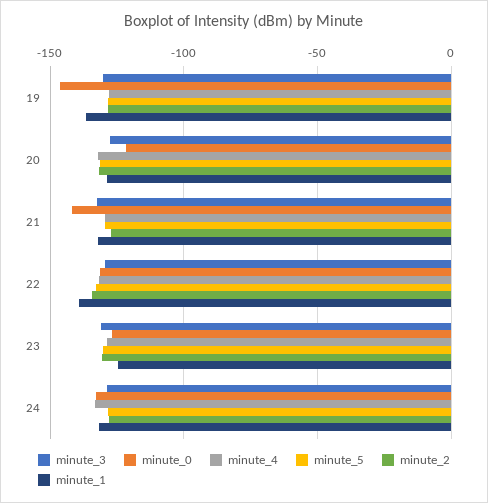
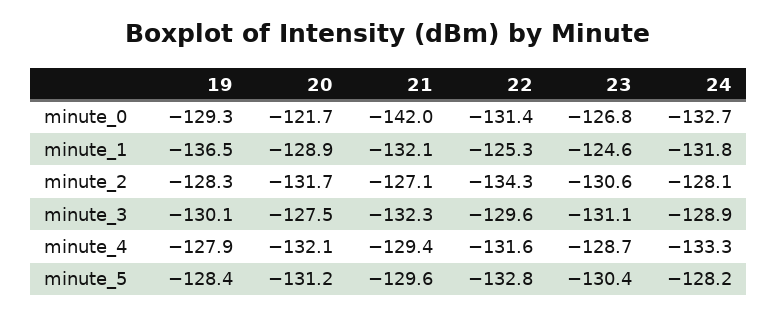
  {
    "minute_3": {
      "19": -130.1,
      "20": -127.5,
      "21": -132.3,
      "22": -129.6,
      "23": -131.1,
      "24": -128.9
    },
    "minute_0": {
-     "19": -145,
+     "19": -129.3,
      "20": -121.7,
      "21": -142,
      "22": -131.4,
      "23": -126.8,
      "24": -132.7
    },
    "minute_4": {
      "19": -127.9,
      "20": -132.1,
      "21": -129.4,
      "22": -131.6,
      "23": -128.7,
      "24": -133.3
    },
    "minute_5": {
      "19": -128.4,
      "20": -131.2,
      "21": -129.6,
      "22": -132.8,
      "23": -130.4,
      "24": -128.2
    },
    "minute_2": {
      "19": -128.3,
      "20": -131.7,
      "21": -127.1,
      "22": -134.3,
      "23": -130.6,
      "24": -128.1
    },
    "minute_1": {
      "19": -136.5,
      "20": -128.9,
      "21": -132.1,
-     "22": -140,
+     "22": -125.3,
      "23": -124.6,
      "24": -131.8
    }
  }

